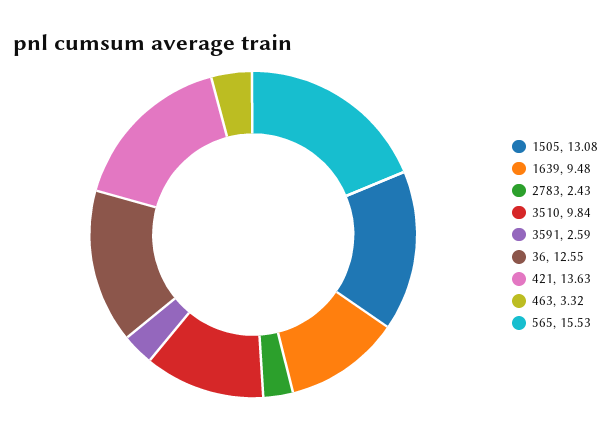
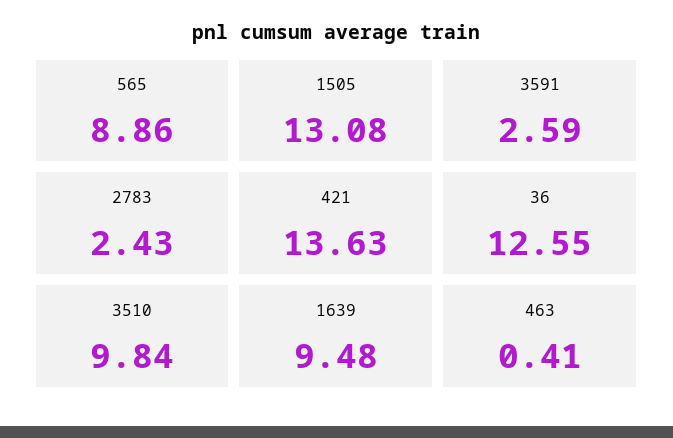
  {
    "1505": 13.08,
    "1639": 9.48,
    "2783": 2.43,
    "3510": 9.84,
    "3591": 2.59,
    "36": 12.55,
    "421": 13.63,
-   "463": 3.32,
+   "463": 0.41,
-   "565": 15.53
+   "565": 8.86
  }

